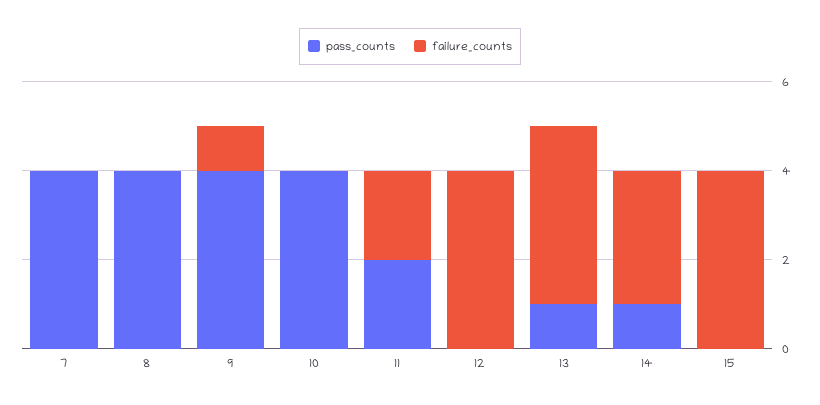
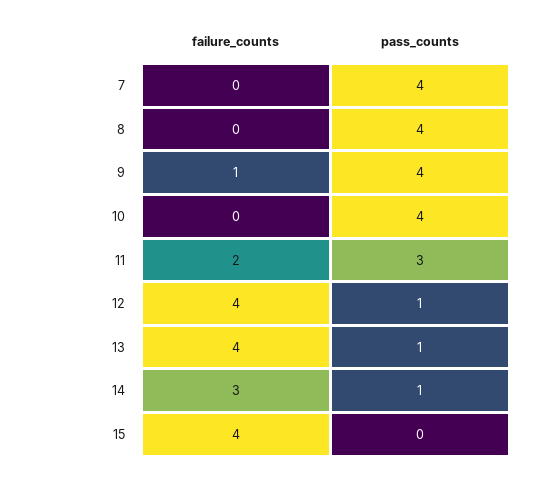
  {
    "pass_counts": {
      "7": 4,
      "8": 4,
      "9": 4,
      "10": 4,
-     "11": 2,
+     "11": 3,
-     "12": 0,
+     "12": 1,
      "13": 1,
      "14": 1,
      "15": 0
    },
    "failure_counts": {
      "7": 0,
      "8": 0,
      "9": 1,
      "10": 0,
      "11": 2,
      "12": 4,
      "13": 4,
      "14": 3,
      "15": 4
    }
  }

